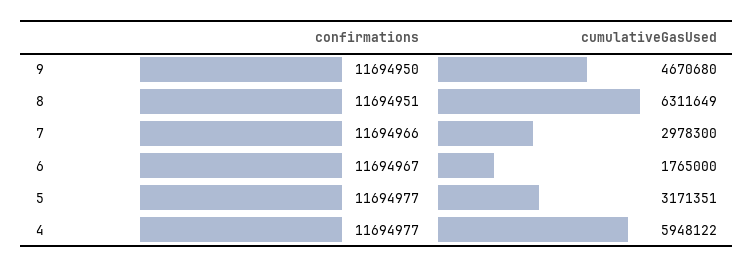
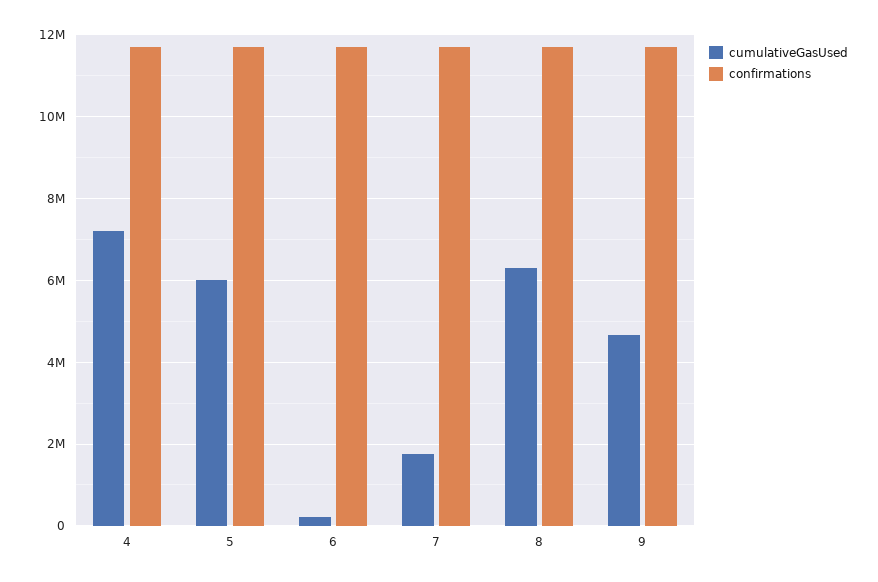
  {
    "confirmations": {
      "9": 11694950,
      "8": 11694951,
      "7": 11694966,
      "6": 11694967,
      "5": 11694977,
      "4": 11694977
    },
    "cumulativeGasUsed": {
      "9": 4670680,
      "8": 6311649,
-     "7": 2978300,
+     "7": 1800000,
-     "6": 1765000,
+     "6": 200000,
-     "5": 3171351,
+     "5": 6000000,
-     "4": 5948122
+     "4": 7200000
    }
  }

